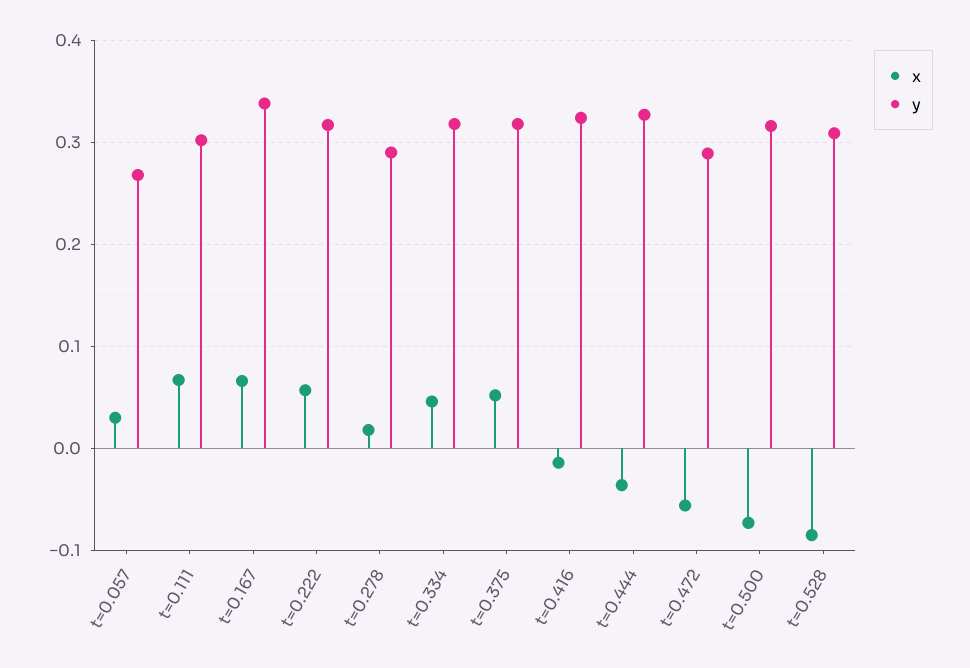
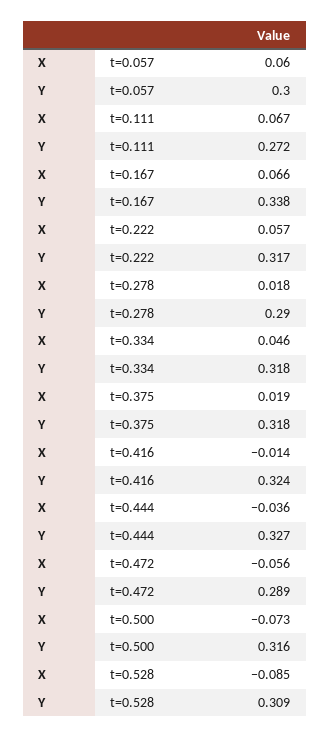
  {
    "x": {
-     "t=0.057": 0.03,
+     "t=0.057": 0.06,
      "t=0.111": 0.067,
      "t=0.167": 0.066,
      "t=0.222": 0.057,
      "t=0.278": 0.018,
      "t=0.334": 0.046,
-     "t=0.375": 0.05,
+     "t=0.375": 0.019,
      "t=0.416": -0.014,
      "t=0.444": -0.036,
      "t=0.472": -0.056,
      "t=0.500": -0.073,
      "t=0.528": -0.085
    },
    "y": {
-     "t=0.057": 0.27,
+     "t=0.057": 0.3,
-     "t=0.111": 0.3,
+     "t=0.111": 0.272,
      "t=0.167": 0.338,
      "t=0.222": 0.317,
      "t=0.278": 0.29,
      "t=0.334": 0.318,
      "t=0.375": 0.318,
      "t=0.416": 0.324,
      "t=0.444": 0.327,
      "t=0.472": 0.289,
      "t=0.500": 0.316,
      "t=0.528": 0.309
    }
  }

